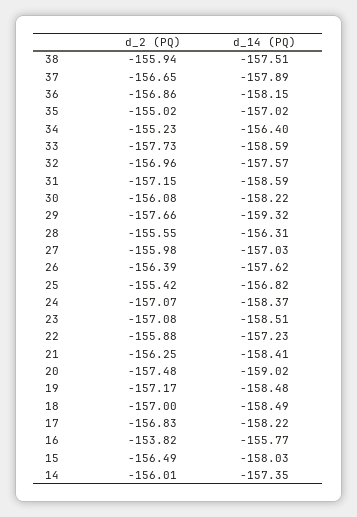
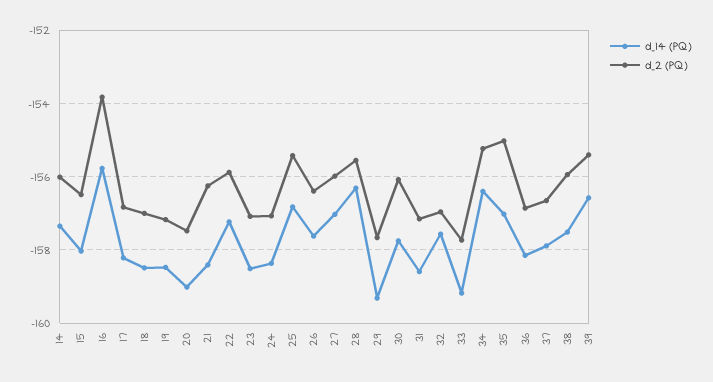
  {
    "d_2 (PQ)": {
      "38": -155.94,
      "37": -156.65,
      "36": -156.86,
      "35": -155.02,
      "34": -155.23,
      "33": -157.73,
      "32": -156.96,
      "31": -157.15,
      "30": -156.08,
      "29": -157.66,
      "28": -155.55,
      "27": -155.98,
      "26": -156.39,
      "25": -155.42,
      "24": -157.07,
      "23": -157.08,
      "22": -155.88,
      "21": -156.25,
      "20": -157.48,
      "19": -157.17,
      "18": -157,
      "17": -156.83,
      "16": -153.82,
      "15": -156.49,
-     "14": -156.01
+     "14": -156.01,
+     "39": -155.4
    },
    "d_14 (PQ)": {
      "38": -157.51,
      "37": -157.89,
      "36": -158.15,
      "35": -157.02,
      "34": -156.4,
-     "33": -158.59,
+     "33": -159.2,
      "32": -157.57,
      "31": -158.59,
-     "30": -158.22,
+     "30": -157.8,
      "29": -159.32,
      "28": -156.31,
      "27": -157.03,
      "26": -157.62,
      "25": -156.82,
      "24": -158.37,
      "23": -158.51,
      "22": -157.23,
      "21": -158.41,
      "20": -159.02,
      "19": -158.48,
      "18": -158.49,
      "17": -158.22,
      "16": -155.77,
      "15": -158.03,
-     "14": -157.35
+     "14": -157.35,
+     "39": -156.6
    }
  }

